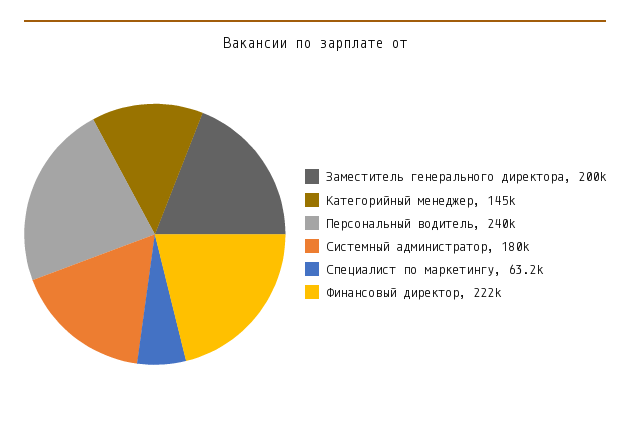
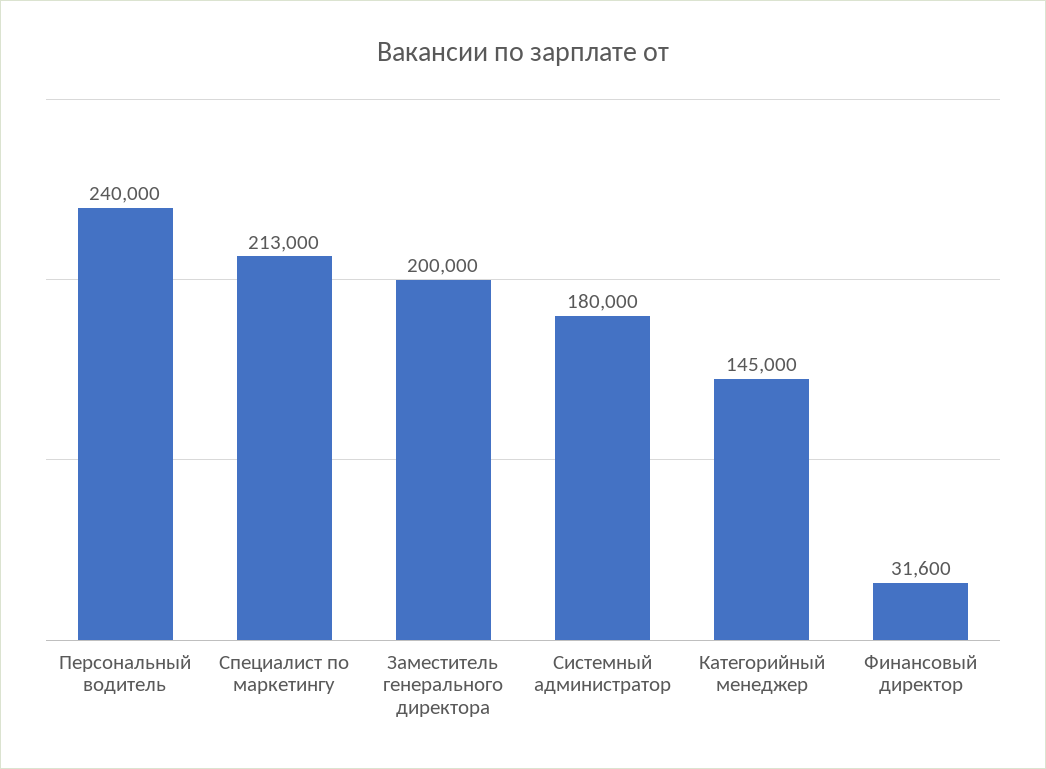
  {
    "Заместитель генерального директора": 200000,
    "Категорийный менеджер": 145000,
    "Персональный водитель": 240000,
    "Системный администратор": 180000,
-   "Специалист по маркетингу": 63200,
+   "Специалист по маркетингу": 213000,
-   "Финансовый директор": 222000
+   "Финансовый директор": 31600
  }

